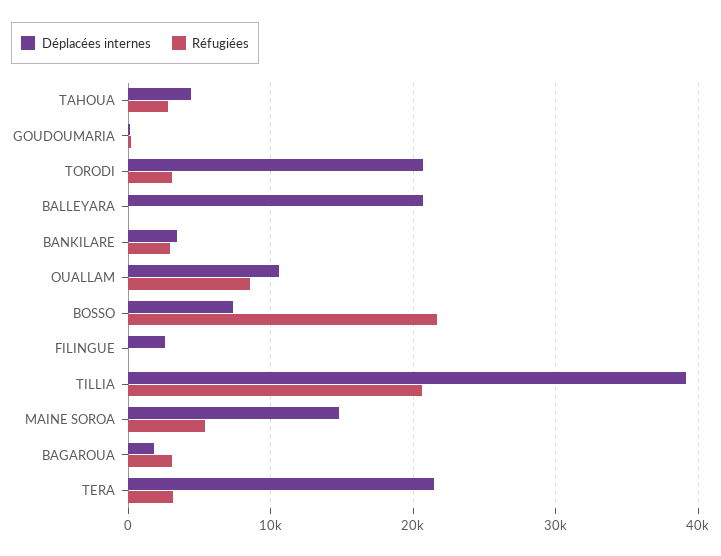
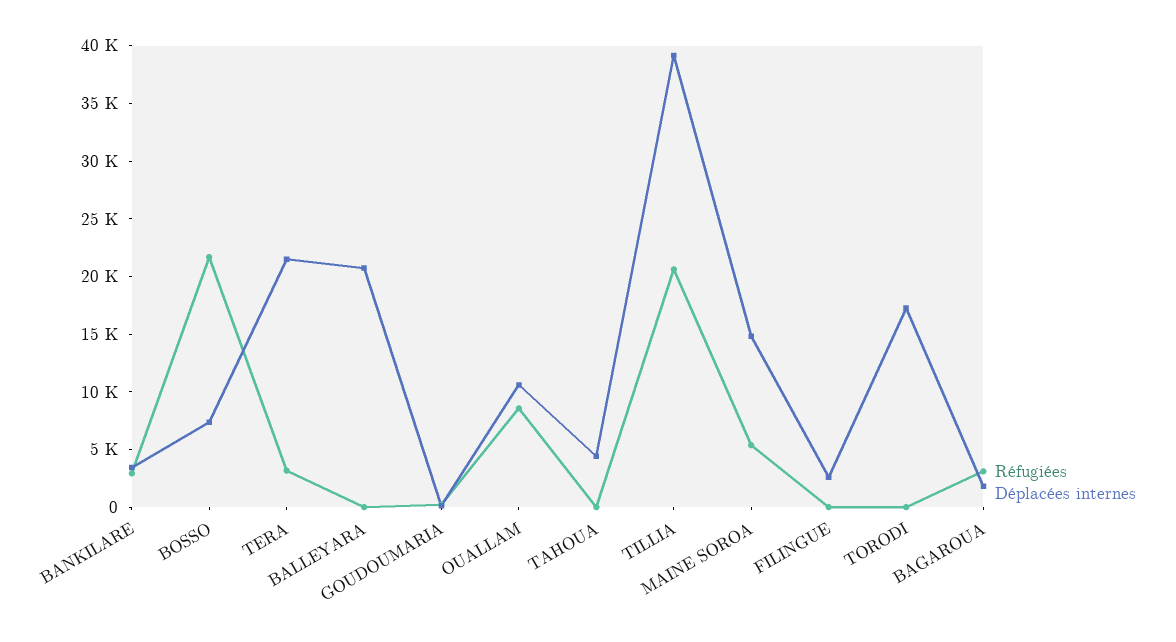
  {
    "Déplacées internes": {
      "TAHOUA": 4000,
      "GOUDOUMARIA": 0,
-     "TORODI": 21000,
+     "TORODI": 17000,
      "BALLEYARA": 21000,
      "BANKILARE": 3000,
      "OUALLAM": 11000,
      "BOSSO": 7000,
      "FILINGUE": 3000,
      "TILLIA": 39000,
      "MAINE SOROA": 15000,
      "BAGAROUA": 2000,
      "TERA": 21000
    },
    "Réfugiées": {
-     "TAHOUA": 3000,
+     "TAHOUA": 0,
      "GOUDOUMARIA": 0,
-     "TORODI": 3000,
+     "TORODI": 0,
      "BALLEYARA": 0,
      "BANKILARE": 3000,
      "OUALLAM": 9000,
      "BOSSO": 22000,
      "FILINGUE": 0,
      "TILLIA": 21000,
      "MAINE SOROA": 5000,
      "BAGAROUA": 3000,
      "TERA": 3000
    }
  }

